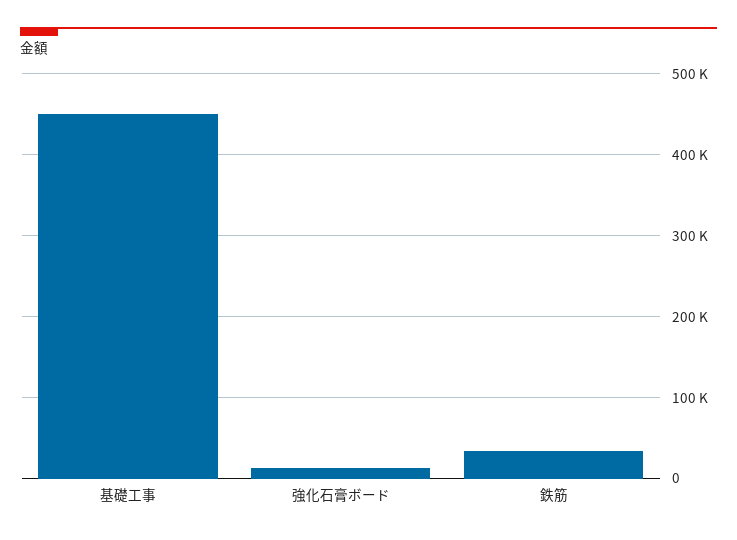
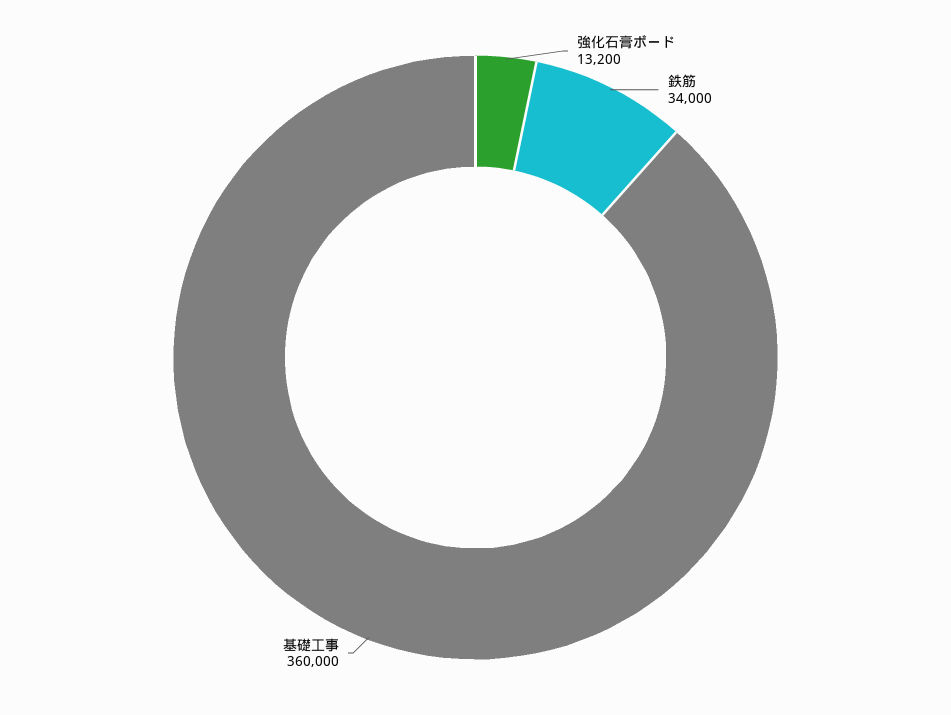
  {
-   "基礎工事": 450000,
+   "基礎工事": 360000,
    "強化石膏ボード": 13200,
    "鉄筋": 34000
  }

